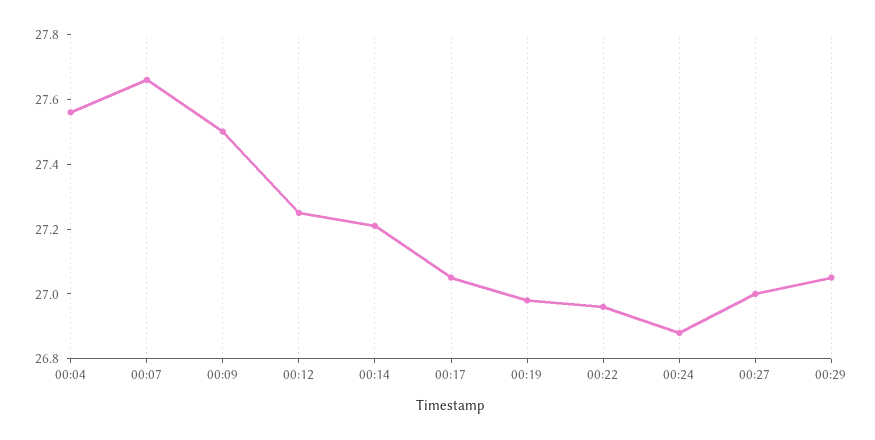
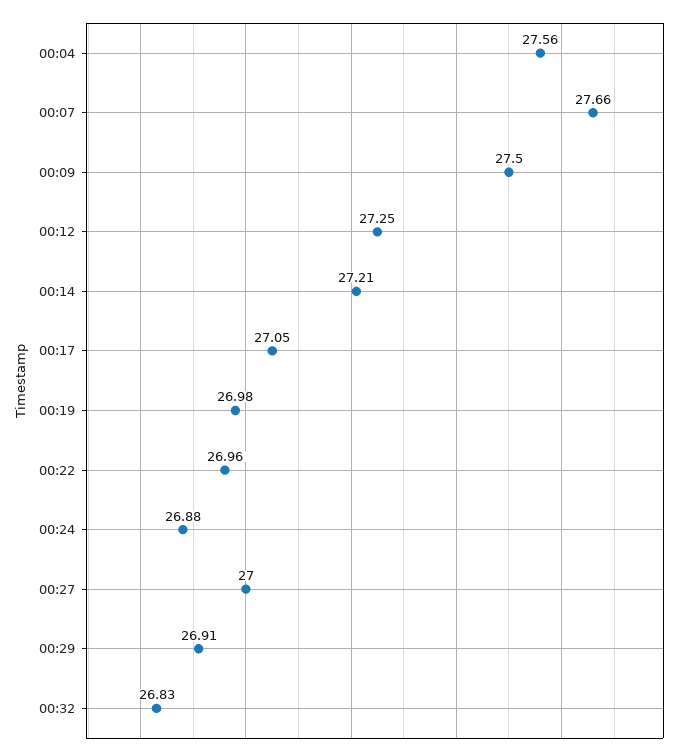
  {
    "00:04": 27.56,
    "00:07": 27.66,
    "00:09": 27.5,
    "00:12": 27.25,
    "00:14": 27.21,
    "00:17": 27.05,
    "00:19": 26.98,
    "00:22": 26.96,
    "00:24": 26.88,
    "00:27": 27,
-   "00:29": 27.05
+   "00:29": 26.91,
+   "00:32": 26.83
  }

